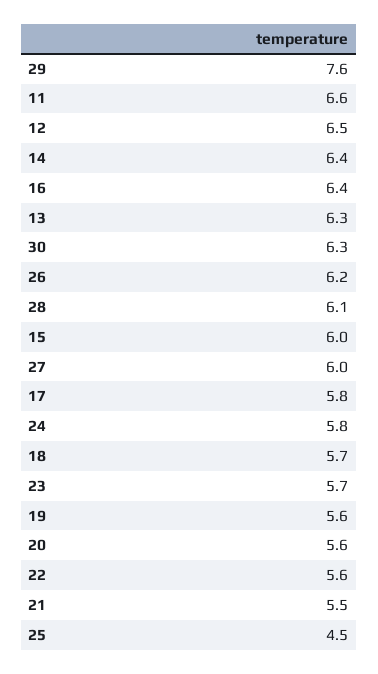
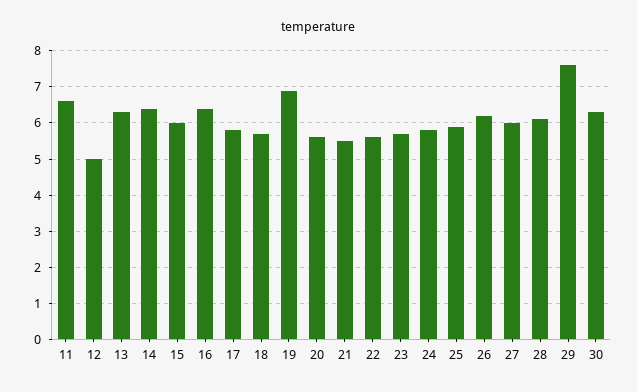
  {
    "29": 7.6,
    "11": 6.6,
-   "12": 6.5,
+   "12": 5,
    "14": 6.4,
    "16": 6.4,
    "13": 6.3,
    "30": 6.3,
    "26": 6.2,
    "28": 6.1,
    "15": 6,
    "27": 6,
    "17": 5.8,
    "24": 5.8,
    "18": 5.7,
    "23": 5.7,
-   "19": 5.6,
+   "19": 7,
    "20": 5.6,
    "22": 5.6,
    "21": 5.5,
-   "25": 4.5
+   "25": 6
  }

